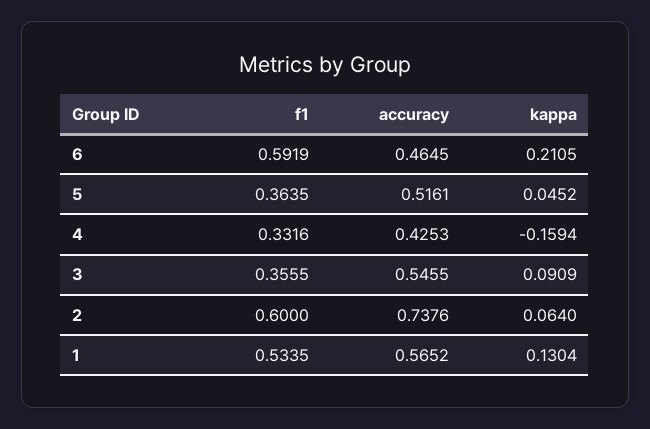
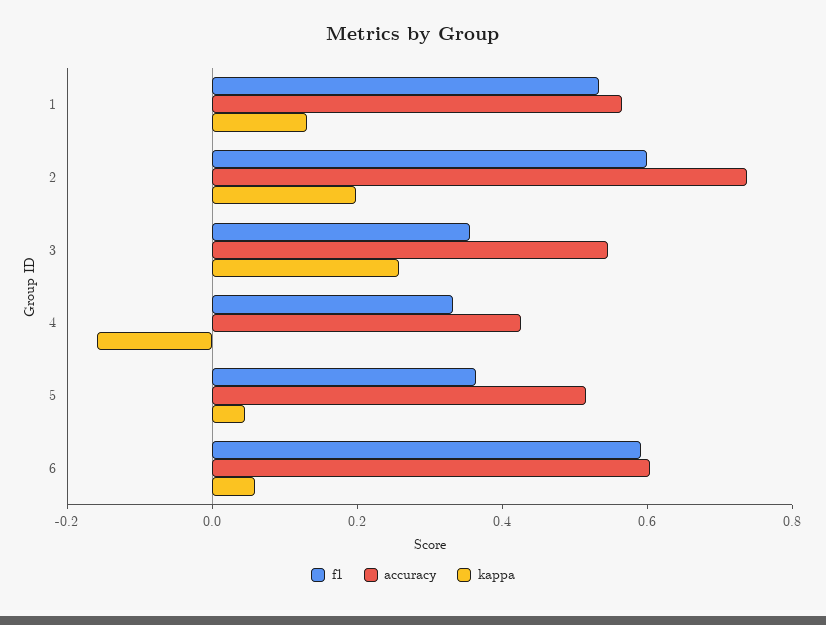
  {
    "f1": {
      "6": 0.5919,
      "5": 0.3635,
      "4": 0.3316,
      "3": 0.3555,
      "2": 0.6,
      "1": 0.5335
    },
    "accuracy": {
-     "6": 0.4645,
+     "6": 0.6,
      "5": 0.5161,
      "4": 0.4253,
      "3": 0.5455,
      "2": 0.7376,
      "1": 0.5652
    },
    "kappa": {
-     "6": 0.2105,
+     "6": 0.05,
      "5": 0.0452,
      "4": -0.1594,
-     "3": 0.0909,
+     "3": 0.25,
-     "2": 0.064,
+     "2": 0.2,
      "1": 0.1304
    }
  }

